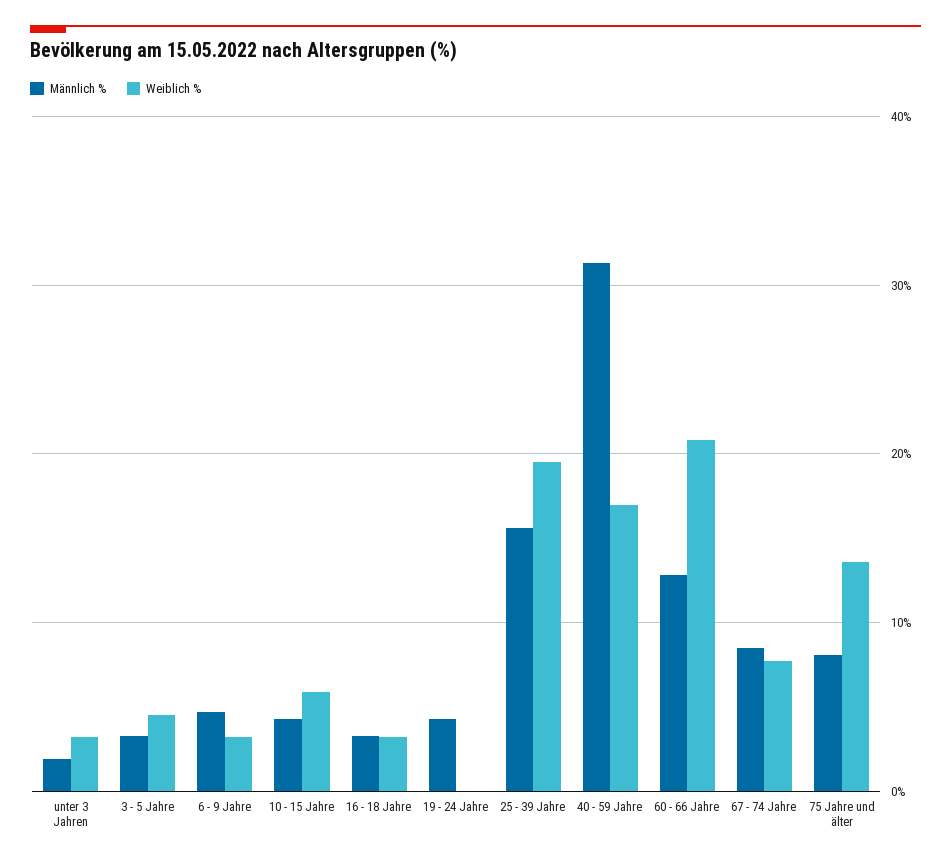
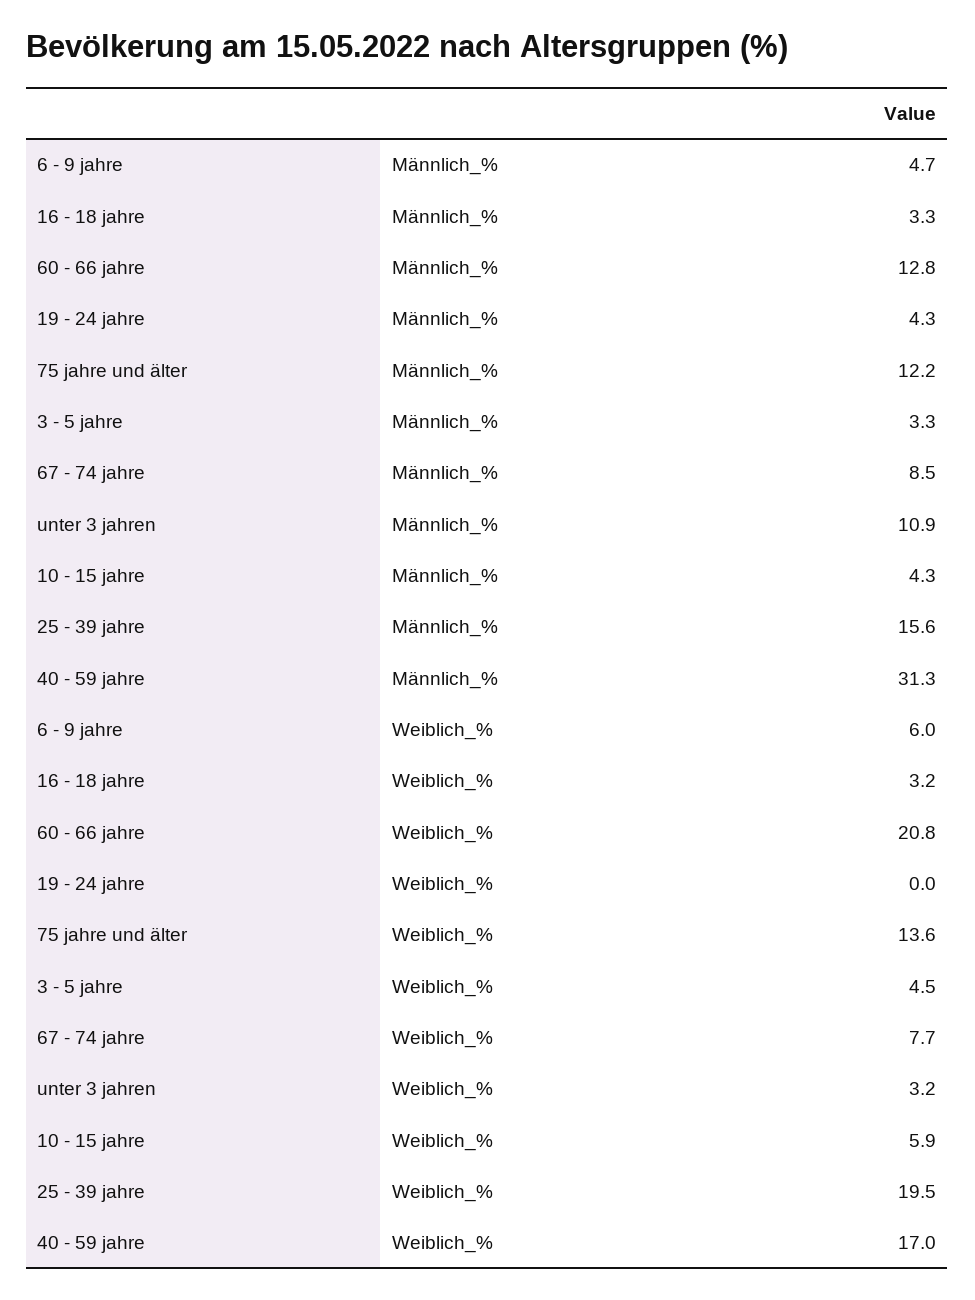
  {
    "Männlich %": {
-     "unter 3 Jahren": 2,
+     "unter 3 Jahren": 10.9,
      "3 - 5 Jahre": 3.3,
      "6 - 9 Jahre": 4.7,
      "10 - 15 Jahre": 4.3,
      "16 - 18 Jahre": 3.3,
      "19 - 24 Jahre": 4.3,
      "25 - 39 Jahre": 15.6,
      "40 - 59 Jahre": 31.3,
      "60 - 66 Jahre": 12.8,
      "67 - 74 Jahre": 8.5,
-     "75 Jahre und älter": 8
+     "75 Jahre und älter": 12.2
    },
    "Weiblich %": {
      "unter 3 Jahren": 3.2,
      "3 - 5 Jahre": 4.5,
-     "6 - 9 Jahre": 3,
+     "6 - 9 Jahre": 6,
      "10 - 15 Jahre": 5.9,
      "16 - 18 Jahre": 3.2,
      "19 - 24 Jahre": 0,
      "25 - 39 Jahre": 19.5,
      "40 - 59 Jahre": 17,
      "60 - 66 Jahre": 20.8,
      "67 - 74 Jahre": 7.7,
      "75 Jahre und älter": 13.6
    }
  }

